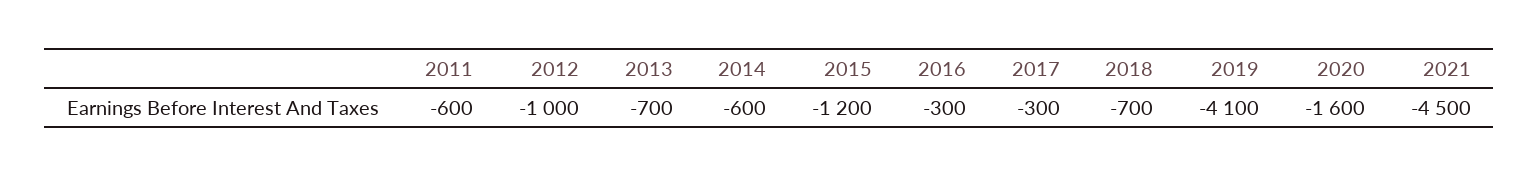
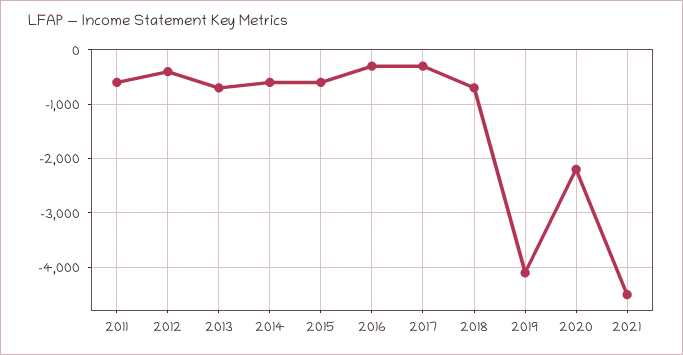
  {
    "2011": -600,
-   "2012": -1000,
+   "2012": -400,
    "2013": -700,
    "2014": -600,
-   "2015": -1200,
+   "2015": -600,
    "2016": -300,
    "2017": -300,
    "2018": -700,
    "2019": -4100,
-   "2020": -1600,
+   "2020": -2200,
    "2021": -4500
  }

